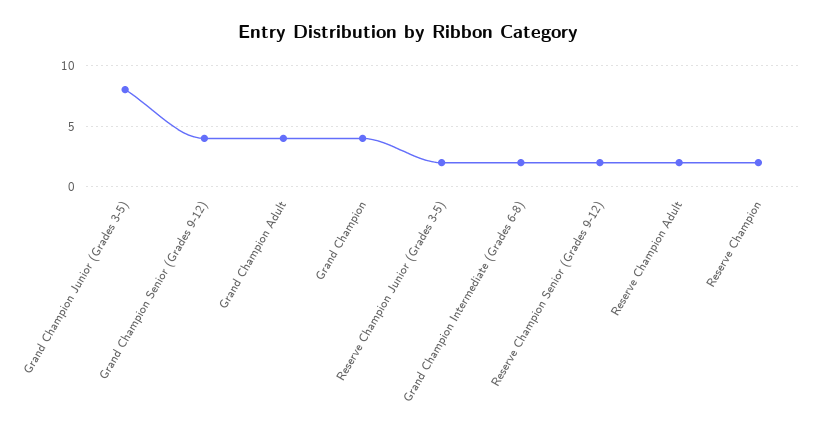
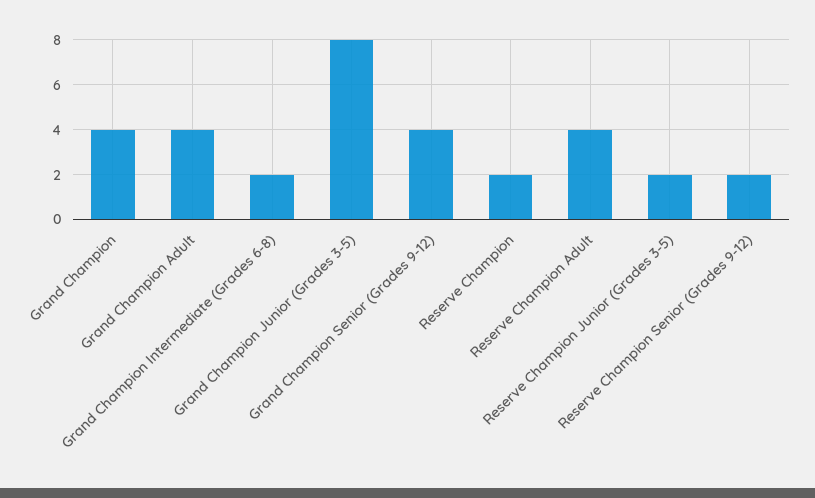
  {
    "Grand Champion Junior (Grades 3-5)": 8,
    "Grand Champion Senior (Grades 9-12)": 4,
    "Grand Champion Adult": 4,
    "Grand Champion": 4,
    "Reserve Champion Junior (Grades 3-5)": 2,
    "Grand Champion Intermediate (Grades 6-8)": 2,
    "Reserve Champion Senior (Grades 9-12)": 2,
-   "Reserve Champion Adult": 2,
+   "Reserve Champion Adult": 4,
    "Reserve Champion": 2
  }

